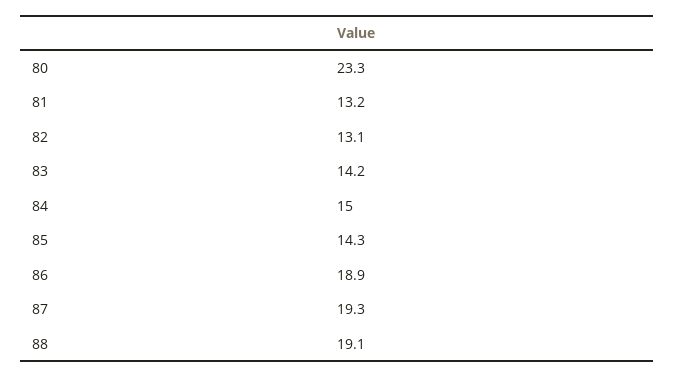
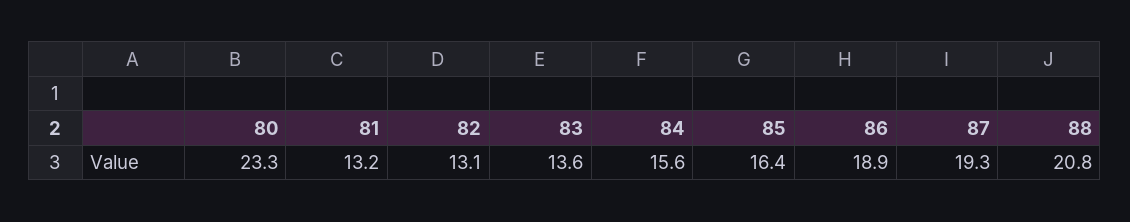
  {
    "80": 23.3,
    "81": 13.2,
    "82": 13.1,
-   "83": 14.2,
+   "83": 13.6,
-   "84": 15,
+   "84": 15.6,
-   "85": 14.3,
+   "85": 16.4,
    "86": 18.9,
    "87": 19.3,
-   "88": 19.1
+   "88": 20.8
  }

